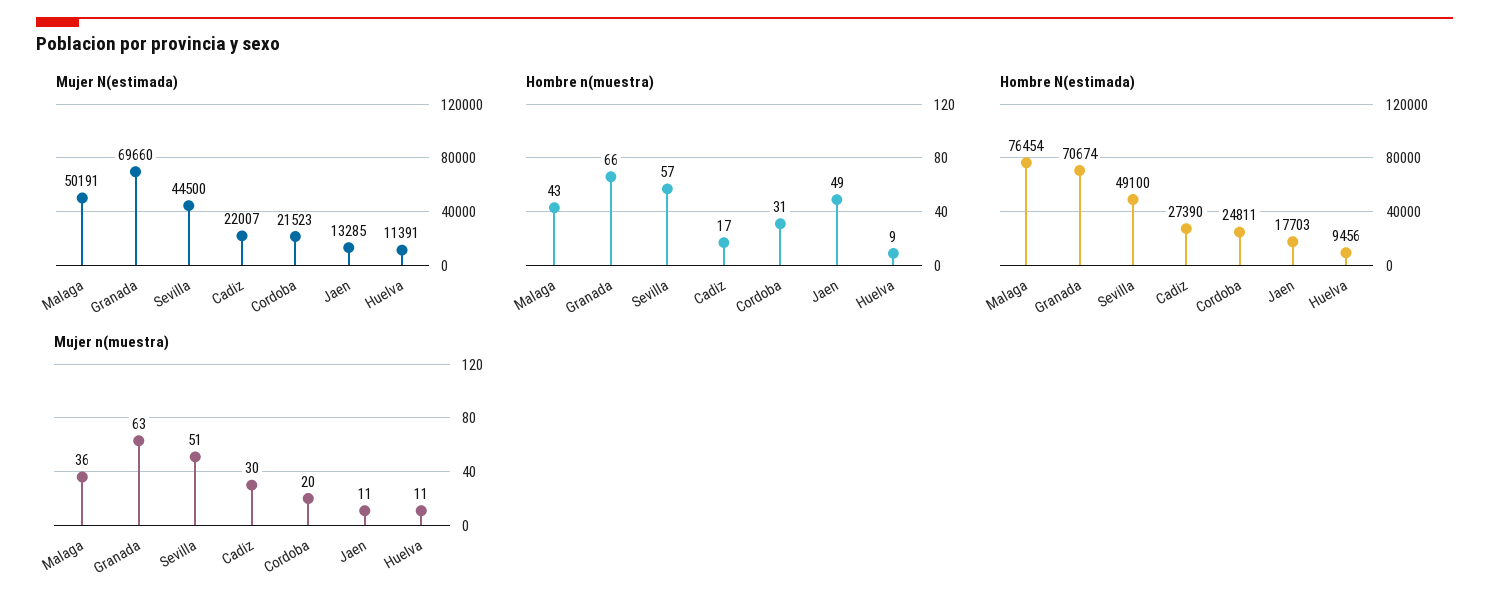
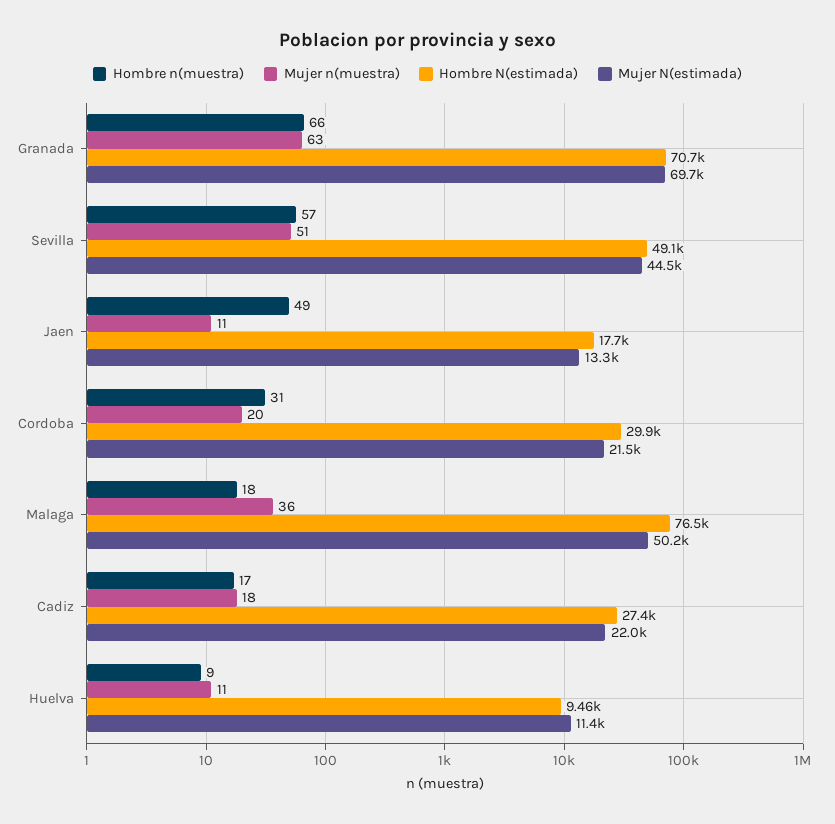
  {
    "Mujer N(estimada)": {
      "Malaga": 50191,
      "Granada": 69660,
      "Sevilla": 44500,
      "Cadiz": 22007,
      "Cordoba": 21523,
      "Jaen": 13285,
      "Huelva": 11391
    },
    "Hombre n(muestra)": {
-     "Malaga": 43,
+     "Malaga": 18,
      "Granada": 66,
      "Sevilla": 57,
      "Cadiz": 17,
      "Cordoba": 31,
      "Jaen": 49,
      "Huelva": 9
    },
    "Hombre N(estimada)": {
      "Malaga": 76454,
      "Granada": 70674,
      "Sevilla": 49100,
      "Cadiz": 27390,
-     "Cordoba": 24811,
+     "Cordoba": 29900,
      "Jaen": 17703,
      "Huelva": 9456
    },
    "Mujer n(muestra)": {
      "Malaga": 36,
      "Granada": 63,
      "Sevilla": 51,
-     "Cadiz": 30,
+     "Cadiz": 18,
      "Cordoba": 20,
      "Jaen": 11,
      "Huelva": 11
    }
  }

